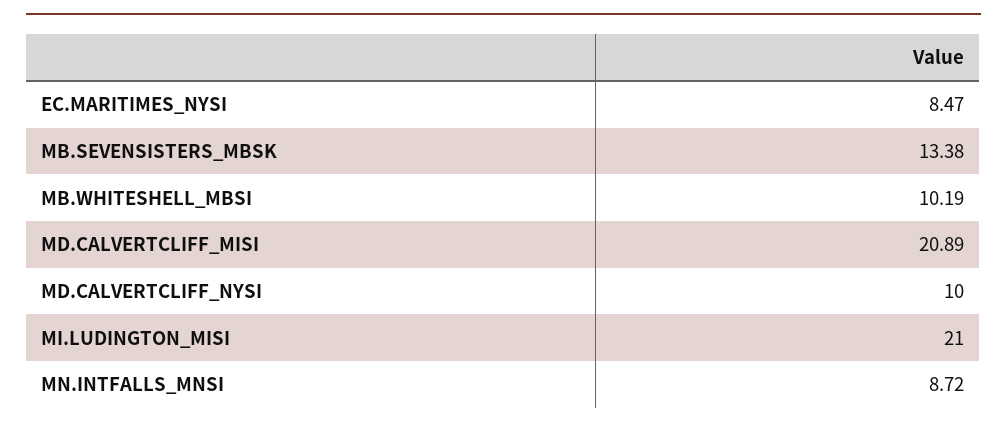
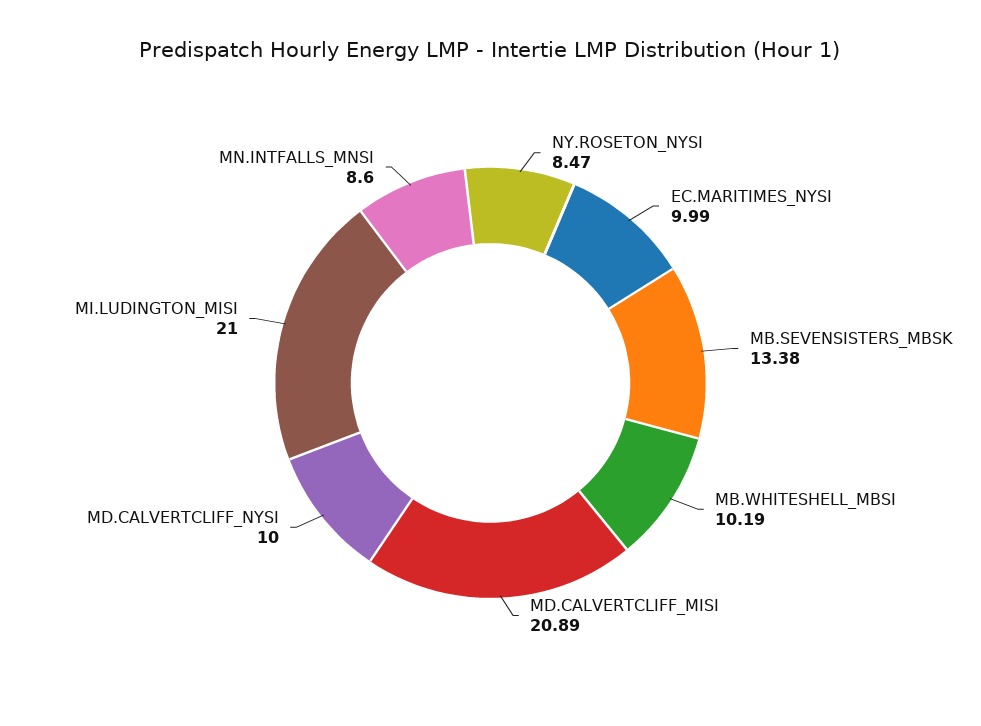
  {
-   "EC.MARITIMES_NYSI": 8.47,
+   "EC.MARITIMES_NYSI": 9.99,
    "MB.SEVENSISTERS_MBSK": 13.38,
    "MB.WHITESHELL_MBSI": 10.19,
    "MD.CALVERTCLIFF_MISI": 20.89,
    "MD.CALVERTCLIFF_NYSI": 10,
    "MI.LUDINGTON_MISI": 21,
-   "MN.INTFALLS_MNSI": 8.72
+   "MN.INTFALLS_MNSI": 8.6,
+   "NY.ROSETON_NYSI": 8.47
  }

